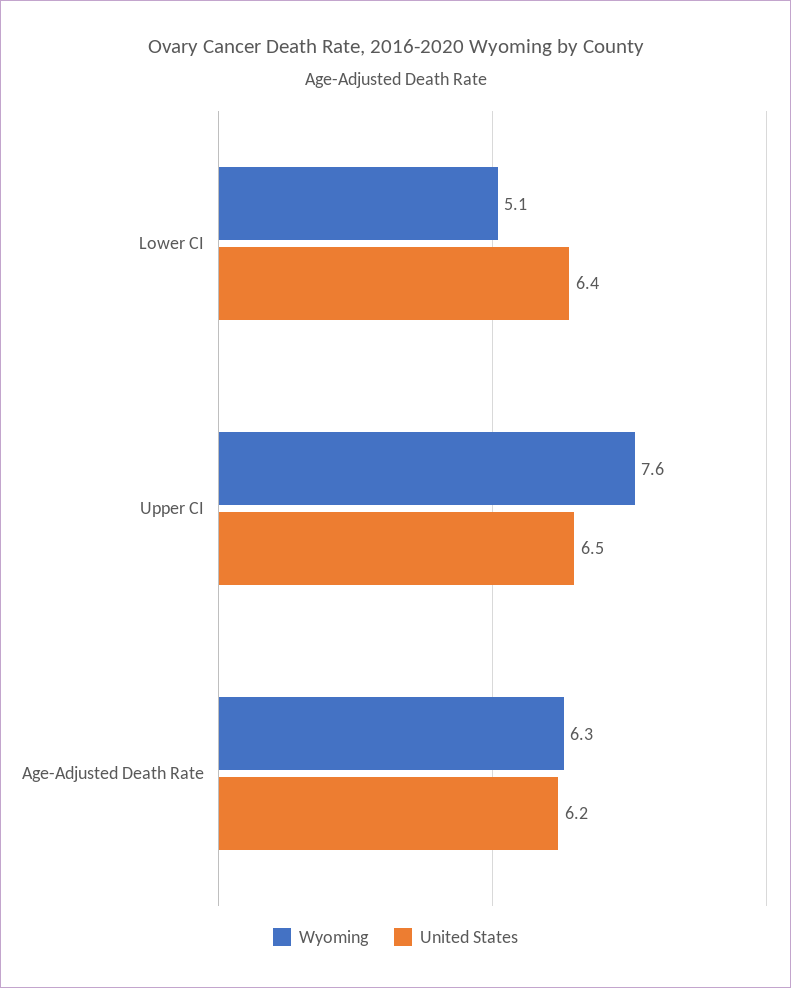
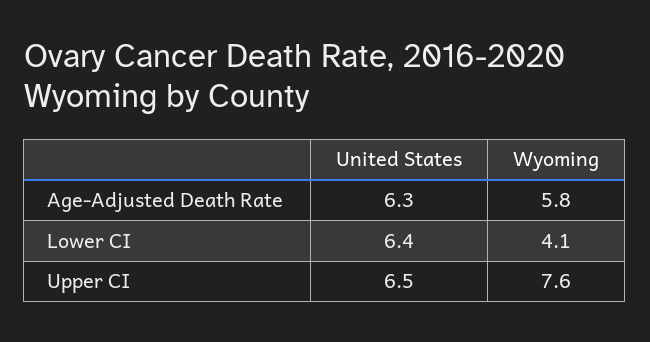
  {
    "Wyoming": {
-     "Lower CI": 5.1,
+     "Lower CI": 4.1,
      "Upper CI": 7.6,
-     "Age-Adjusted Death Rate": 6.3
+     "Age-Adjusted Death Rate": 5.8
    },
    "United States": {
      "Lower CI": 6.4,
      "Upper CI": 6.5,
-     "Age-Adjusted Death Rate": 6.2
+     "Age-Adjusted Death Rate": 6.3
    }
  }

